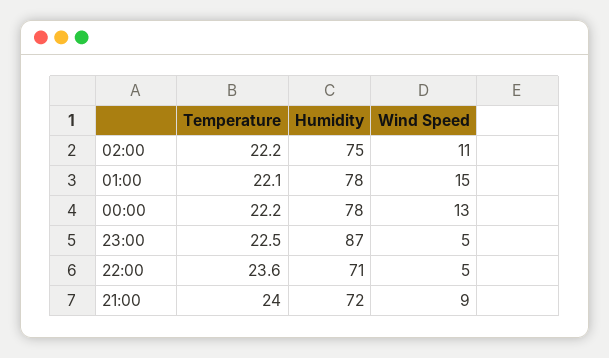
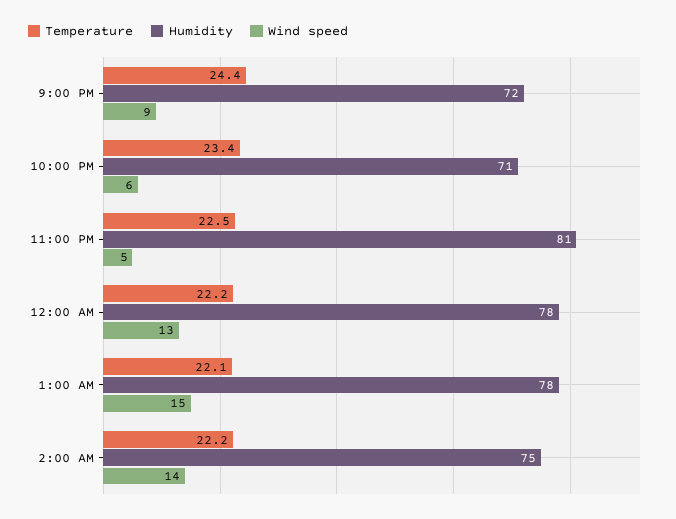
  {
    "Temperature": {
      "02:00": 22.2,
      "01:00": 22.1,
      "00:00": 22.2,
      "23:00": 22.5,
-     "22:00": 23.6,
+     "22:00": 23.4,
-     "21:00": 24
+     "21:00": 24.4
    },
    "Humidity": {
      "02:00": 75,
      "01:00": 78,
      "00:00": 78,
-     "23:00": 87,
+     "23:00": 81,
      "22:00": 71,
      "21:00": 72
    },
    "Wind Speed": {
-     "02:00": 11,
+     "02:00": 14,
      "01:00": 15,
      "00:00": 13,
      "23:00": 5,
-     "22:00": 5,
+     "22:00": 6,
      "21:00": 9
    }
  }

